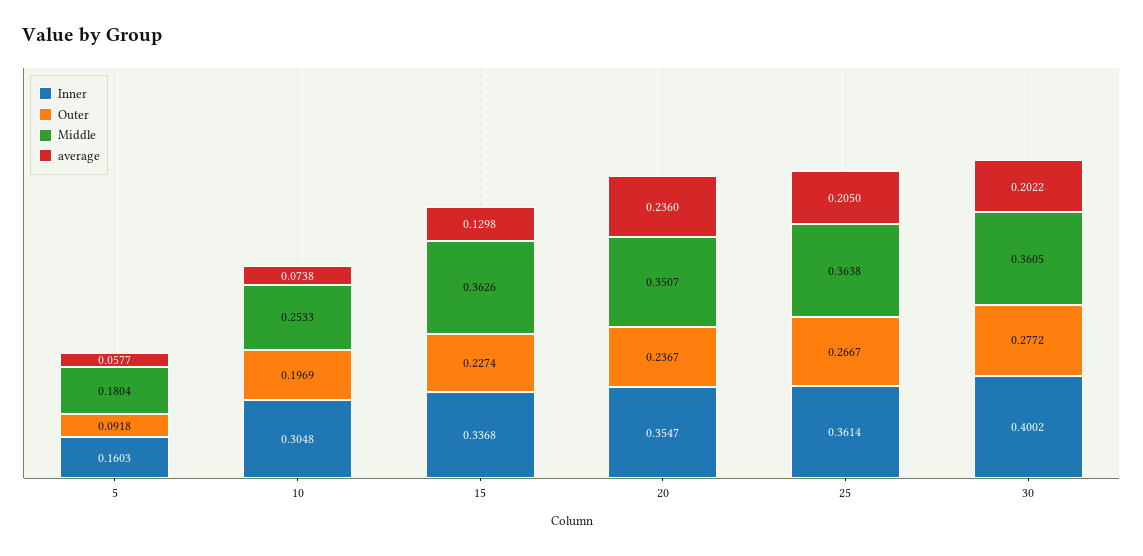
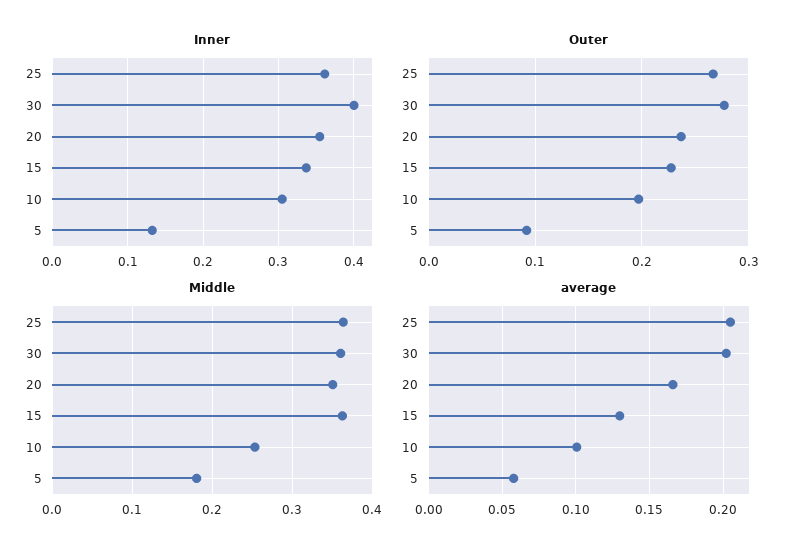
  {
    "Inner": {
-     "5": 0.1603,
+     "5": 0.13,
      "10": 0.3048,
      "15": 0.3368,
      "20": 0.3547,
      "25": 0.3614,
      "30": 0.4002
    },
    "Outer": {
      "5": 0.0918,
      "10": 0.1969,
      "15": 0.2274,
      "20": 0.2367,
      "25": 0.2667,
      "30": 0.2772
    },
    "Middle": {
      "5": 0.1804,
      "10": 0.2533,
      "15": 0.3626,
      "20": 0.3507,
      "25": 0.3638,
      "30": 0.3605
    },
    "average": {
      "5": 0.0577,
-     "10": 0.0738,
+     "10": 0.1,
      "15": 0.1298,
-     "20": 0.236,
+     "20": 0.165,
      "25": 0.205,
      "30": 0.2022
    }
  }

